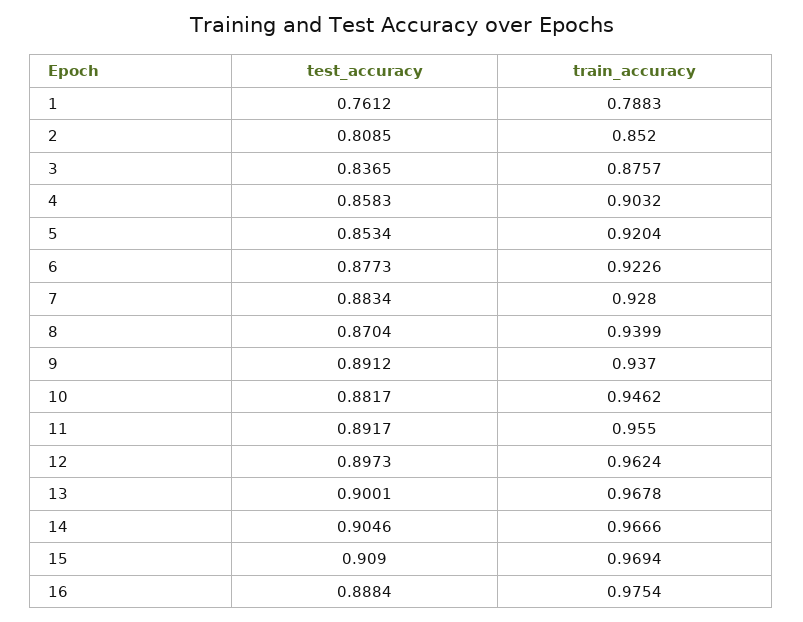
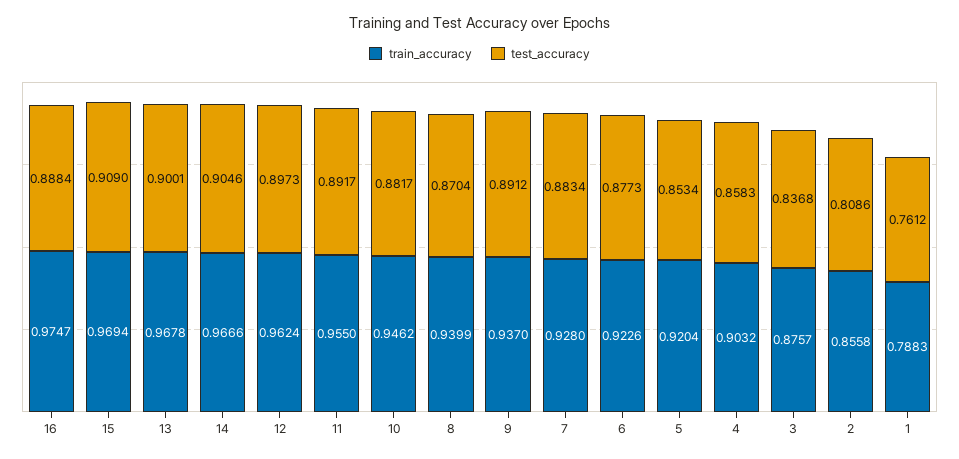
  {
    "test_accuracy": {
      "1": 0.7612,
-     "2": 0.8085,
+     "2": 0.8086,
-     "3": 0.8365,
+     "3": 0.8368,
      "4": 0.8583,
      "5": 0.8534,
      "6": 0.8773,
      "7": 0.8834,
      "8": 0.8704,
      "9": 0.8912,
      "10": 0.8817,
      "11": 0.8917,
      "12": 0.8973,
      "13": 0.9001,
      "14": 0.9046,
      "15": 0.909,
      "16": 0.8884
    },
    "train_accuracy": {
      "1": 0.7883,
-     "2": 0.852,
+     "2": 0.8558,
      "3": 0.8757,
      "4": 0.9032,
      "5": 0.9204,
      "6": 0.9226,
      "7": 0.928,
      "8": 0.9399,
      "9": 0.937,
      "10": 0.9462,
      "11": 0.955,
      "12": 0.9624,
      "13": 0.9678,
      "14": 0.9666,
      "15": 0.9694,
-     "16": 0.9754
+     "16": 0.9747
    }
  }

